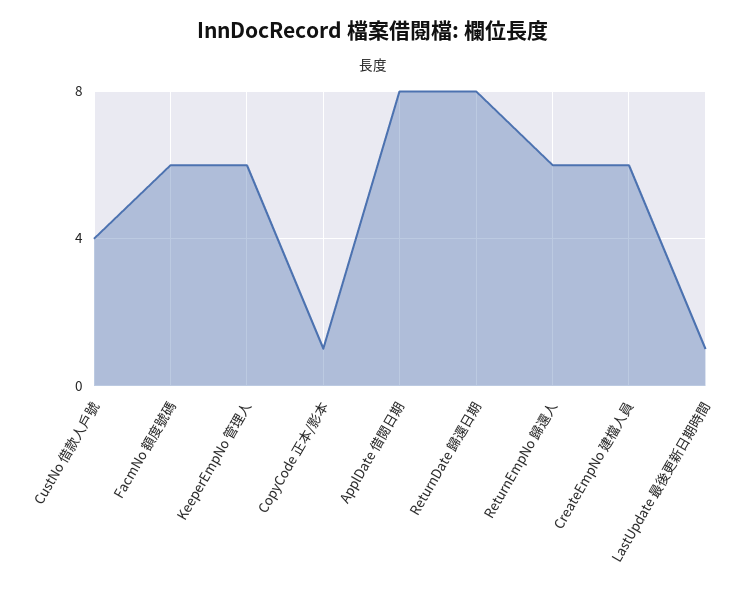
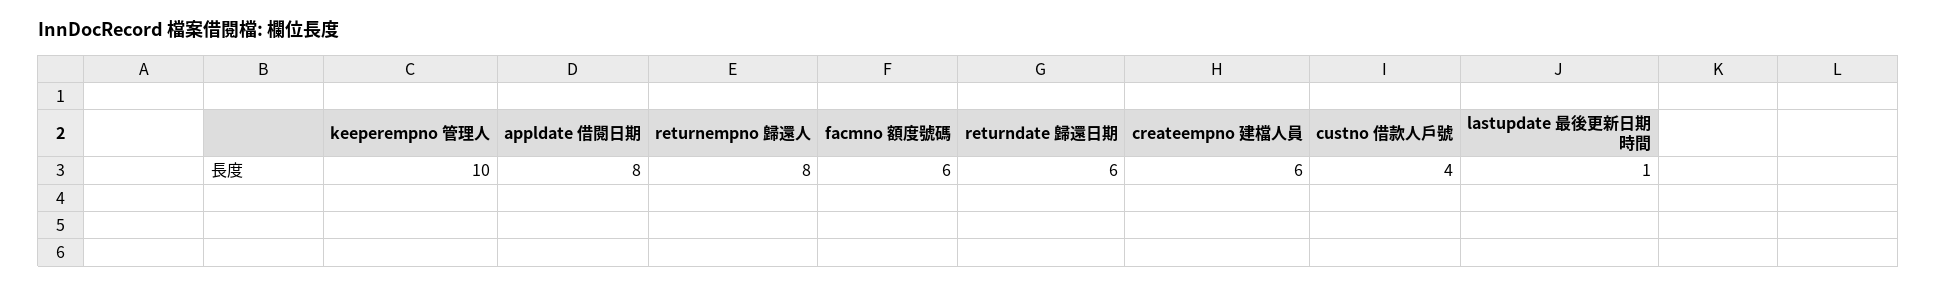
  {
    "CustNo 借款人戶號": 4,
    "FacmNo 額度號碼": 6,
-   "KeeperEmpNo 管理人": 6,
+   "KeeperEmpNo 管理人": 10,
-   "CopyCode 正本/影本": 1,
    "ApplDate 借閱日期": 8,
-   "ReturnDate 歸還日期": 8,
+   "ReturnDate 歸還日期": 6,
-   "ReturnEmpNo 歸還人": 6,
+   "ReturnEmpNo 歸還人": 8,
    "CreateEmpNo 建檔人員": 6,
    "LastUpdate 最後更新日期時間": 1
  }

